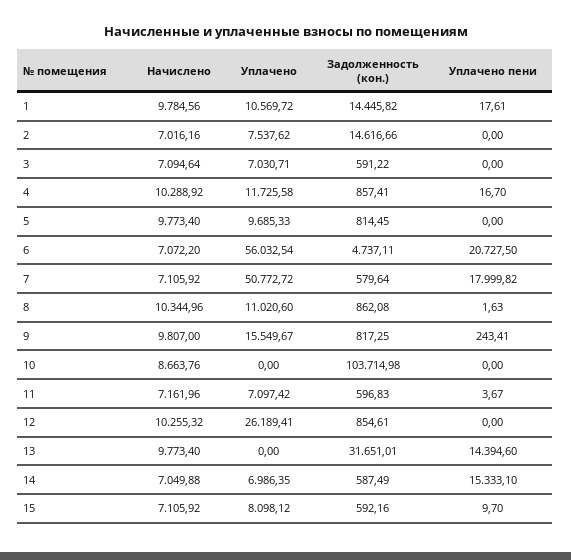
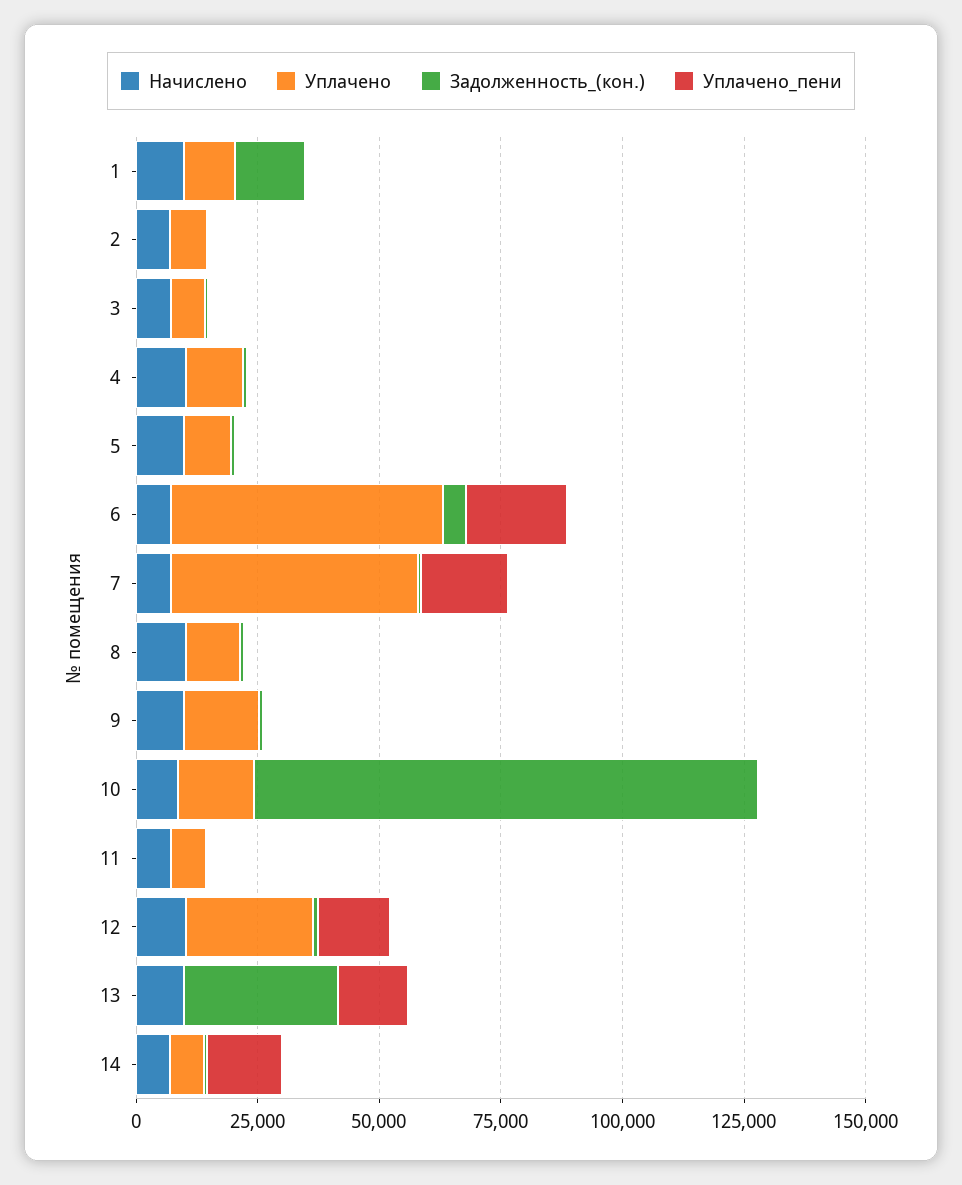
  {
    "Начислено": {
      "1": 9784.56,
      "2": 7016.16,
      "3": 7094.64,
      "4": 10288.92,
      "5": 9773.4,
      "6": 7072.2,
      "7": 7105.92,
      "8": 10344.96,
      "9": 9807,
      "10": 8663.76,
      "11": 7161.96,
      "12": 10255.32,
      "13": 9773.4,
-     "14": 7049.88,
+     "14": 7049.88
-     "15": 7105.92
    },
    "Уплачено": {
      "1": 10569.72,
      "2": 7537.62,
      "3": 7030.71,
      "4": 11725.58,
      "5": 9685.33,
      "6": 56032.54,
      "7": 50772.72,
      "8": 11020.6,
      "9": 15549.67,
-     "10": 0,
+     "10": 15000,
      "11": 7097.42,
      "12": 26189.41,
      "13": 0,
-     "14": 6986.35,
+     "14": 6986.35
-     "15": 8098.12
    },
    "Задолженность (кон.)": {
      "1": 14445.82,
-     "2": 14616.66,
+     "2": 0,
      "3": 591.22,
      "4": 857.41,
      "5": 814.45,
      "6": 4737.11,
      "7": 579.64,
      "8": 862.08,
      "9": 817.25,
      "10": 103714.98,
      "11": 596.83,
      "12": 854.61,
      "13": 31651.01,
-     "14": 587.49,
+     "14": 587.49
-     "15": 592.16
    },
    "Уплачено пени": {
      "1": 17.61,
      "2": 0,
      "3": 0,
      "4": 16.7,
      "5": 0,
      "6": 20727.5,
      "7": 17999.82,
      "8": 1.63,
      "9": 243.41,
      "10": 0,
      "11": 3.67,
-     "12": 0,
+     "12": 15000,
      "13": 14394.6,
-     "14": 15333.1,
+     "14": 15333.1
-     "15": 9.7
    }
  }

